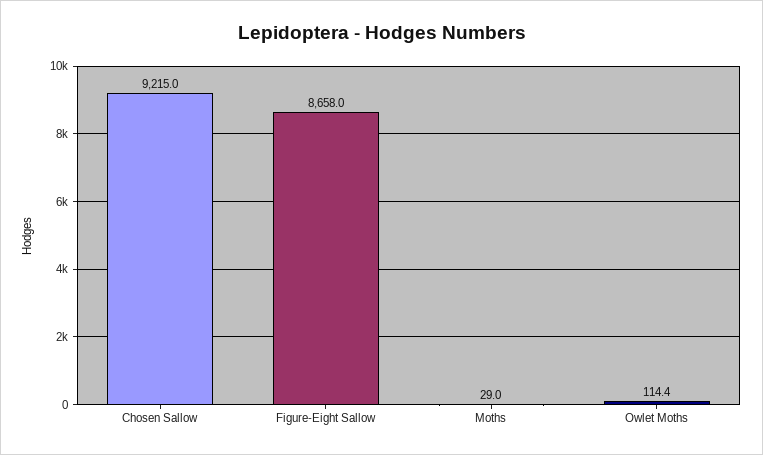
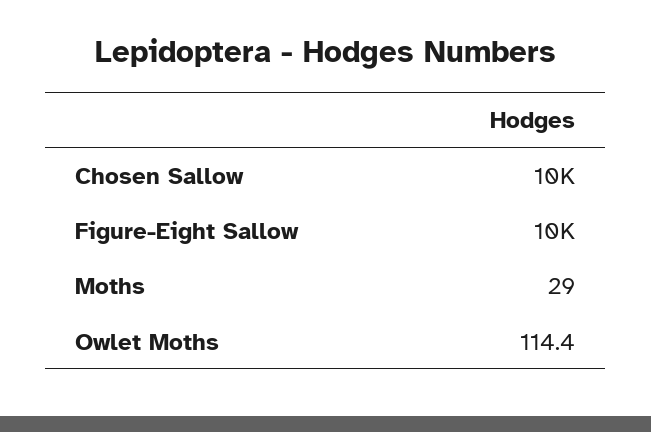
  {
-   "Chosen Sallow": 9215,
+   "Chosen Sallow": 10000,
-   "Figure-Eight Sallow": 8658,
+   "Figure-Eight Sallow": 10000,
    "Moths": 29,
    "Owlet Moths": 114.4
  }

